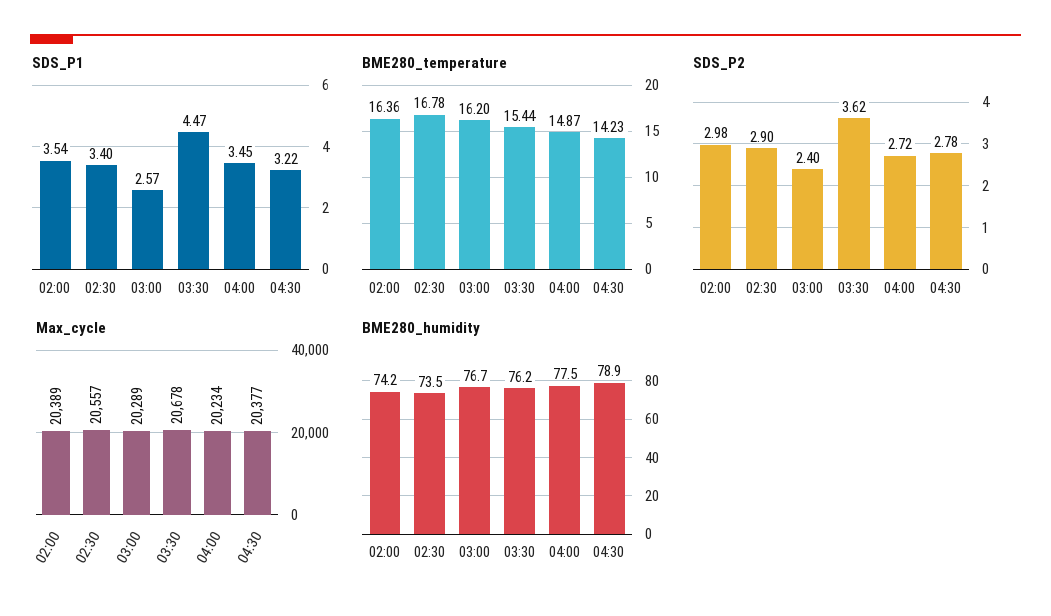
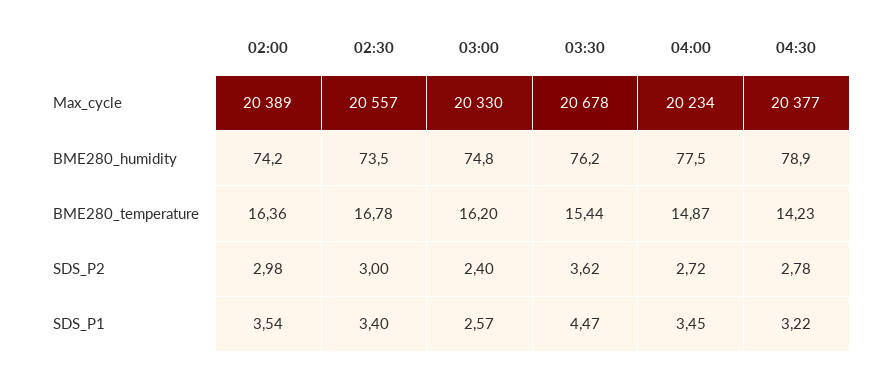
  {
    "SDS_P1": {
      "02:00": 3.54,
      "02:30": 3.4,
      "03:00": 2.57,
      "03:30": 4.47,
      "04:00": 3.45,
      "04:30": 3.22
    },
    "BME280_temperature": {
      "02:00": 16.36,
      "02:30": 16.78,
      "03:00": 16.2,
      "03:30": 15.44,
      "04:00": 14.87,
      "04:30": 14.23
    },
    "SDS_P2": {
      "02:00": 2.98,
-     "02:30": 2.9,
+     "02:30": 3,
      "03:00": 2.4,
      "03:30": 3.62,
      "04:00": 2.72,
      "04:30": 2.78
    },
    "Max_cycle": {
      "02:00": 20389,
      "02:30": 20557,
-     "03:00": 20289,
+     "03:00": 20330,
      "03:30": 20678,
      "04:00": 20234,
      "04:30": 20377
    },
    "BME280_humidity": {
      "02:00": 74.2,
      "02:30": 73.5,
-     "03:00": 76.7,
+     "03:00": 74.8,
      "03:30": 76.2,
      "04:00": 77.5,
      "04:30": 78.9
    }
  }

